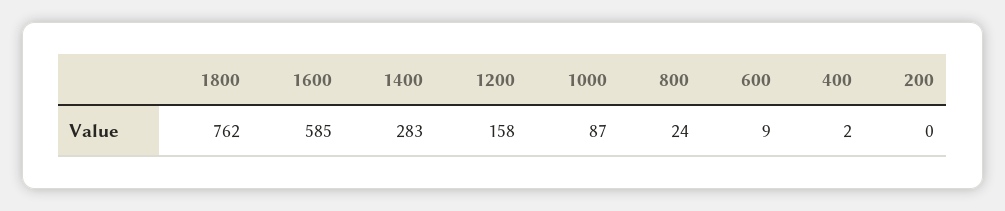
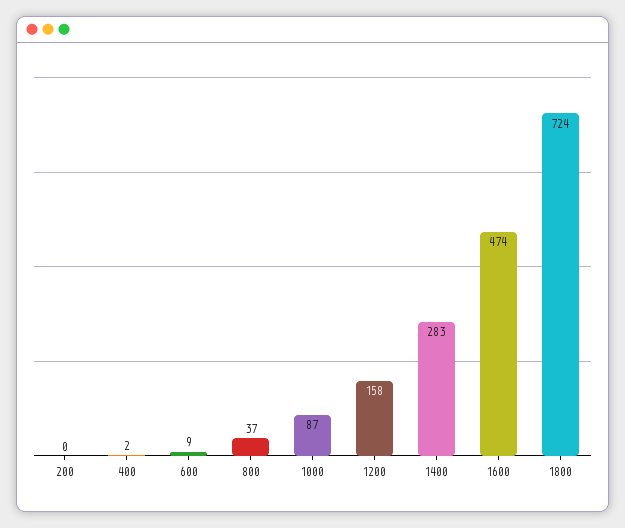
  {
-   "1800": 762,
+   "1800": 724,
-   "1600": 585,
+   "1600": 474,
    "1400": 283,
    "1200": 158,
    "1000": 87,
-   "800": 24,
+   "800": 37,
    "600": 9,
    "400": 2,
    "200": 0
  }

